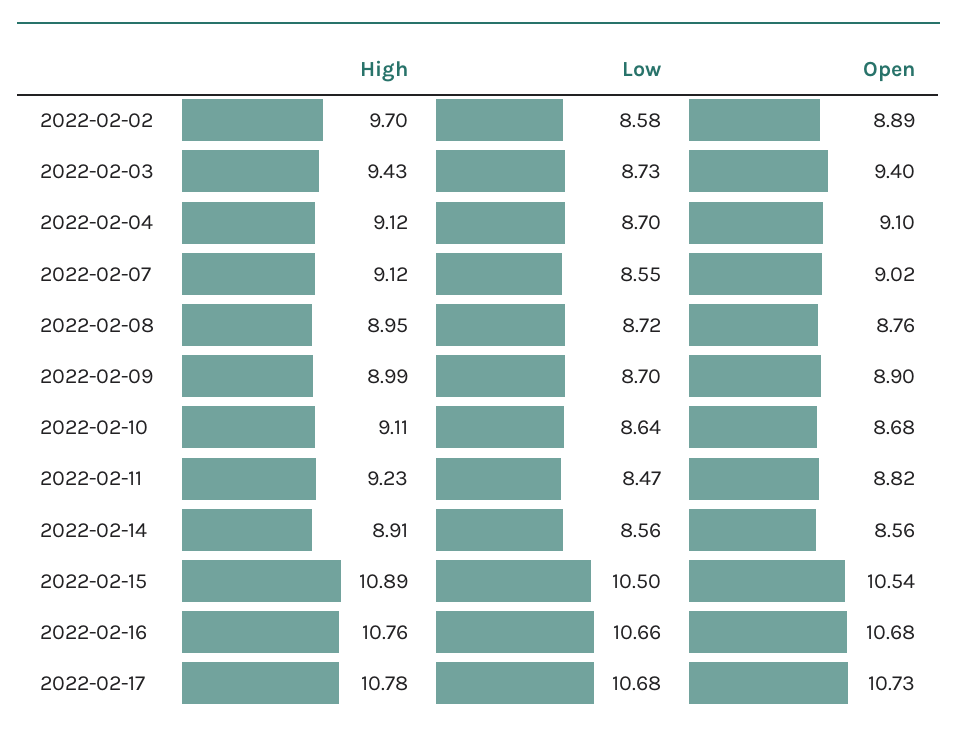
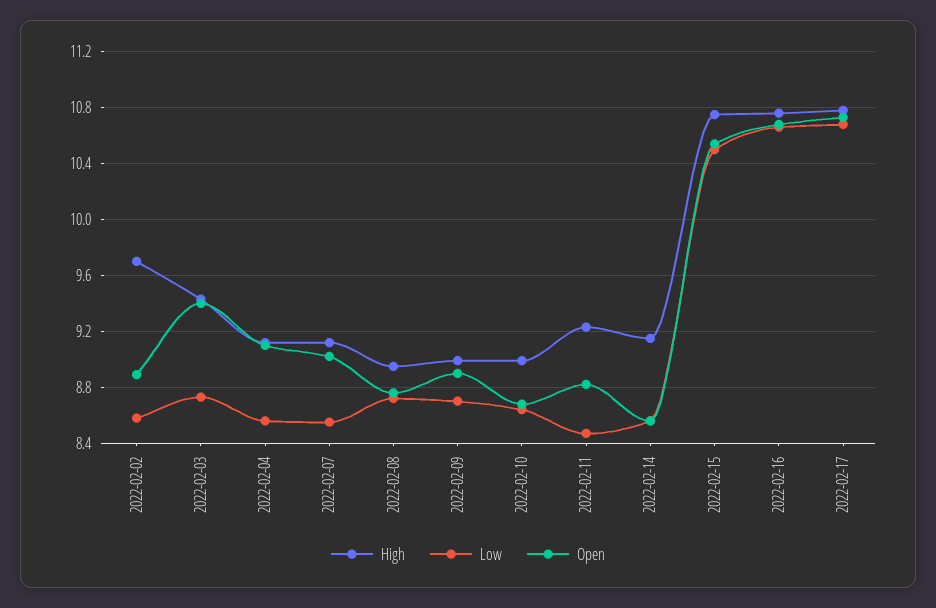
  {
    "High": {
      "2022-02-02": 9.7,
      "2022-02-03": 9.43,
      "2022-02-04": 9.12,
      "2022-02-07": 9.12,
      "2022-02-08": 8.95,
      "2022-02-09": 8.99,
-     "2022-02-10": 9.11,
+     "2022-02-10": 9,
      "2022-02-11": 9.23,
-     "2022-02-14": 8.91,
+     "2022-02-14": 9.15,
-     "2022-02-15": 10.89,
+     "2022-02-15": 10.75,
      "2022-02-16": 10.76,
      "2022-02-17": 10.78
    },
    "Low": {
      "2022-02-02": 8.58,
      "2022-02-03": 8.73,
-     "2022-02-04": 8.7,
+     "2022-02-04": 8.55,
      "2022-02-07": 8.55,
      "2022-02-08": 8.72,
      "2022-02-09": 8.7,
      "2022-02-10": 8.64,
      "2022-02-11": 8.47,
      "2022-02-14": 8.56,
      "2022-02-15": 10.5,
      "2022-02-16": 10.66,
      "2022-02-17": 10.68
    },
    "Open": {
      "2022-02-02": 8.89,
      "2022-02-03": 9.4,
      "2022-02-04": 9.1,
      "2022-02-07": 9.02,
      "2022-02-08": 8.76,
      "2022-02-09": 8.9,
      "2022-02-10": 8.68,
      "2022-02-11": 8.82,
      "2022-02-14": 8.56,
      "2022-02-15": 10.54,
      "2022-02-16": 10.68,
      "2022-02-17": 10.73
    }
  }

